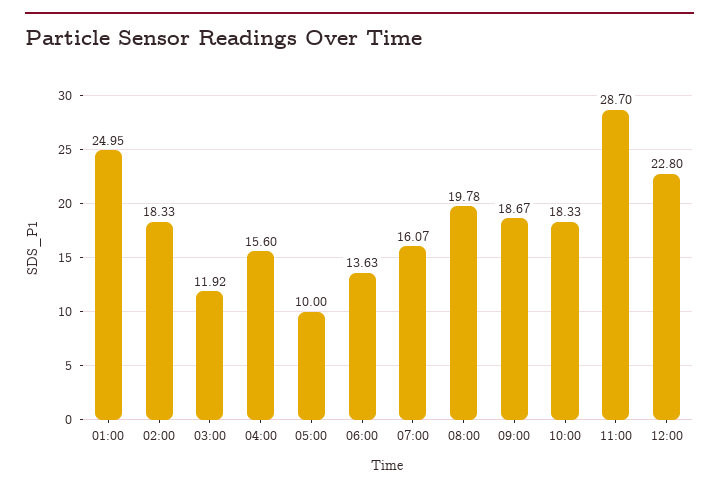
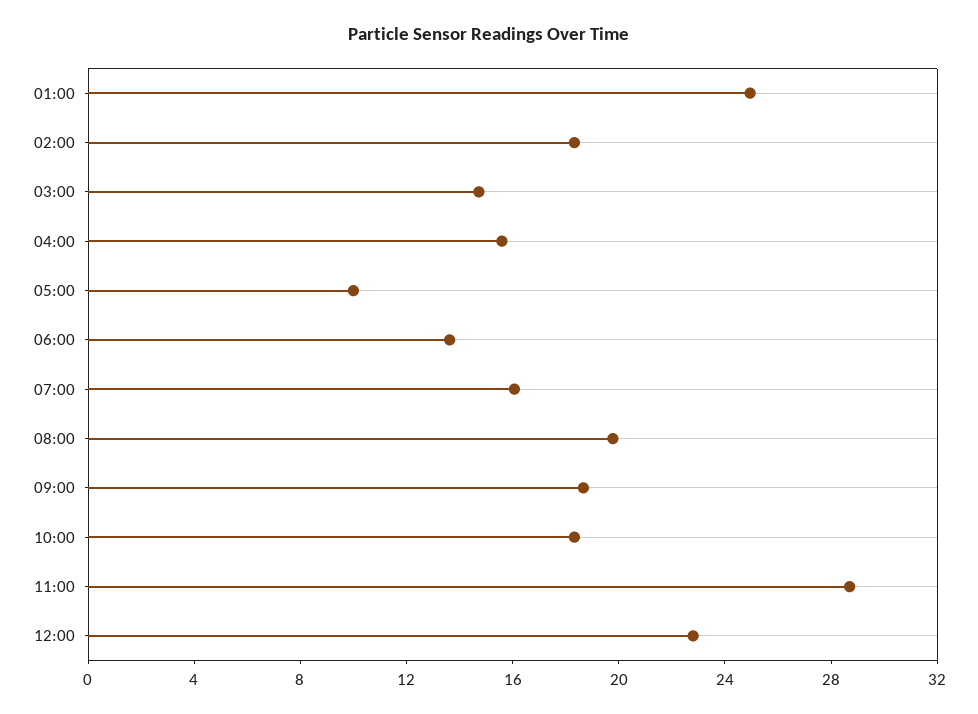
  {
    "01:00": 24.95,
    "02:00": 18.33,
-   "03:00": 11.92,
+   "03:00": 15,
    "04:00": 15.6,
    "05:00": 10,
    "06:00": 13.63,
    "07:00": 16.07,
    "08:00": 19.78,
    "09:00": 18.67,
    "10:00": 18.33,
    "11:00": 28.7,
    "12:00": 22.8
  }

